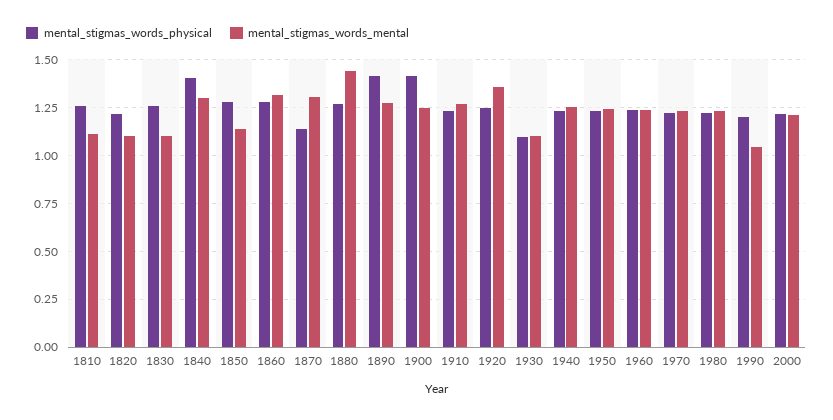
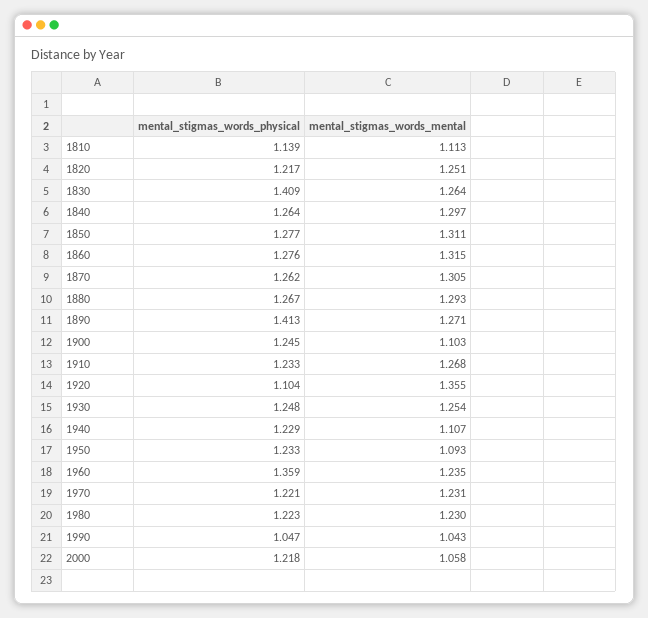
  {
    "mental_stigmas_words_physical": {
-     "1810": 1.25,
+     "1810": 1.139,
      "1820": 1.217,
-     "1830": 1.25,
+     "1830": 1.409,
-     "1840": 1.4,
+     "1840": 1.264,
      "1850": 1.277,
      "1860": 1.276,
-     "1870": 1.15,
+     "1870": 1.262,
      "1880": 1.267,
      "1890": 1.413,
-     "1900": 1.4,
+     "1900": 1.245,
      "1910": 1.233,
-     "1920": 1.25,
+     "1920": 1.104,
-     "1930": 1.1,
+     "1930": 1.248,
      "1940": 1.229,
      "1950": 1.233,
-     "1960": 1.25,
+     "1960": 1.359,
      "1970": 1.221,
      "1980": 1.223,
-     "1990": 1.2,
+     "1990": 1.047,
      "2000": 1.218
    },
    "mental_stigmas_words_mental": {
      "1810": 1.113,
-     "1820": 1.1,
+     "1820": 1.251,
-     "1830": 1.1,
+     "1830": 1.264,
      "1840": 1.297,
-     "1850": 1.15,
+     "1850": 1.311,
      "1860": 1.315,
      "1870": 1.305,
-     "1880": 1.45,
+     "1880": 1.293,
      "1890": 1.271,
-     "1900": 1.25,
+     "1900": 1.103,
      "1910": 1.268,
      "1920": 1.355,
-     "1930": 1.1,
+     "1930": 1.254,
-     "1940": 1.25,
+     "1940": 1.107,
-     "1950": 1.25,
+     "1950": 1.093,
      "1960": 1.235,
      "1970": 1.231,
      "1980": 1.23,
      "1990": 1.043,
-     "2000": 1.2
+     "2000": 1.058
    }
  }

